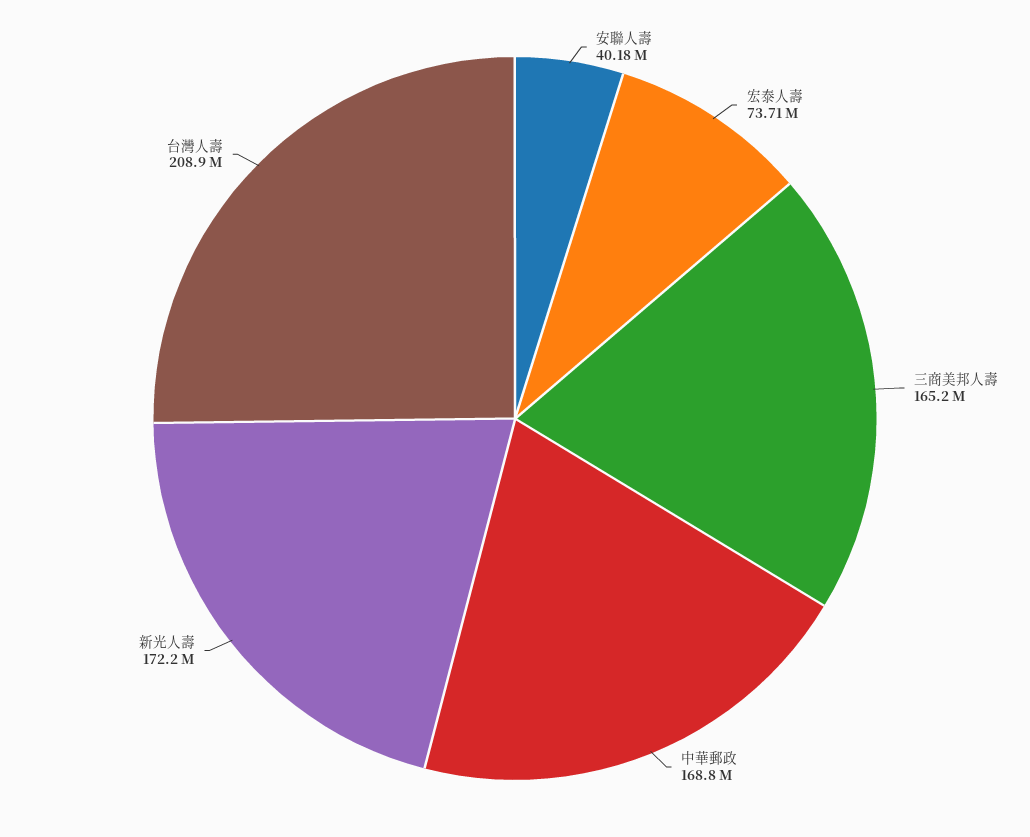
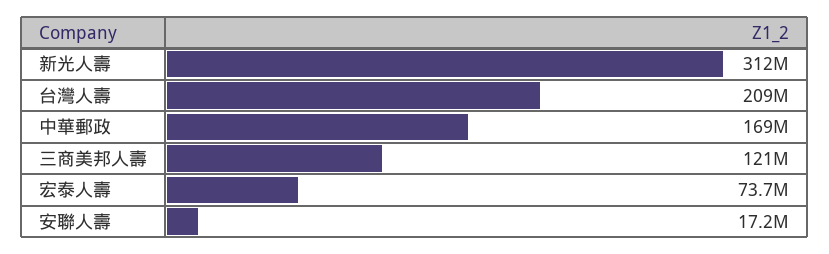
  {
-   "安聯人壽": 40180000,
+   "安聯人壽": 17200000,
    "宏泰人壽": 73710000,
-   "三商美邦人壽": 165200000,
+   "三商美邦人壽": 121000000,
    "中華郵政": 168800000,
-   "新光人壽": 172200000,
+   "新光人壽": 312000000,
    "台灣人壽": 208900000
  }

